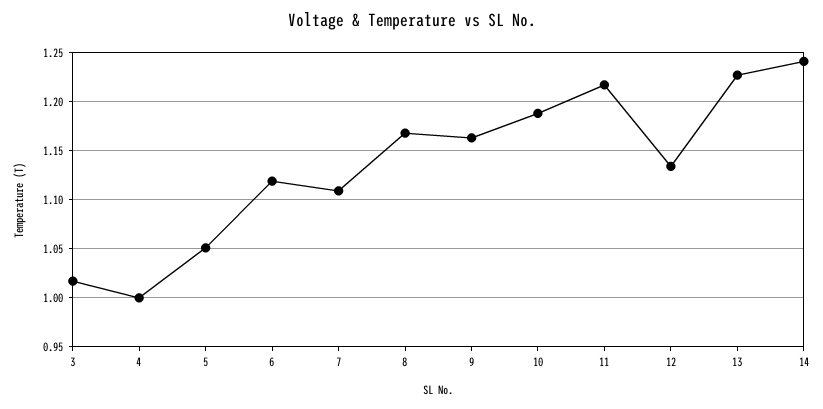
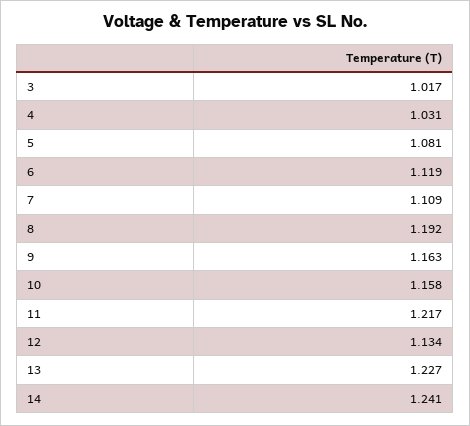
  {
    "3": 1.017,
-   "4": 1,
+   "4": 1.031,
-   "5": 1.05,
+   "5": 1.081,
    "6": 1.119,
    "7": 1.109,
-   "8": 1.17,
+   "8": 1.192,
    "9": 1.163,
-   "10": 1.19,
+   "10": 1.158,
    "11": 1.217,
    "12": 1.134,
    "13": 1.227,
    "14": 1.241
  }

